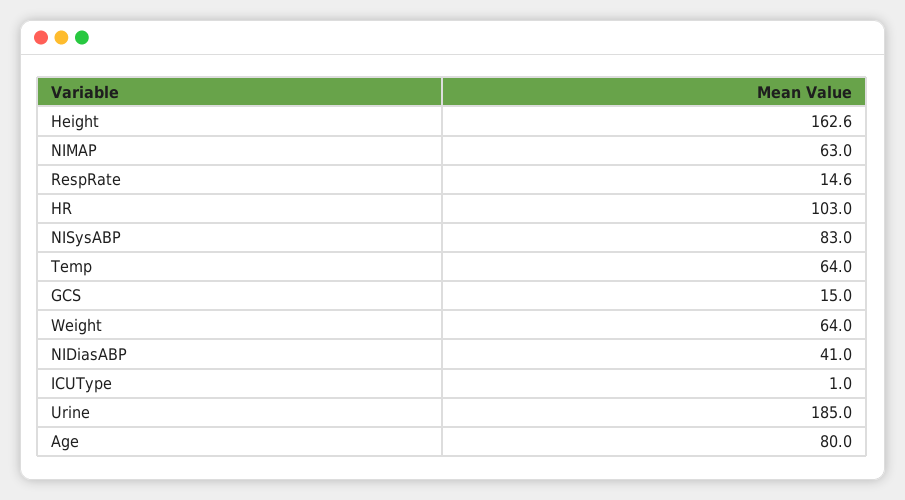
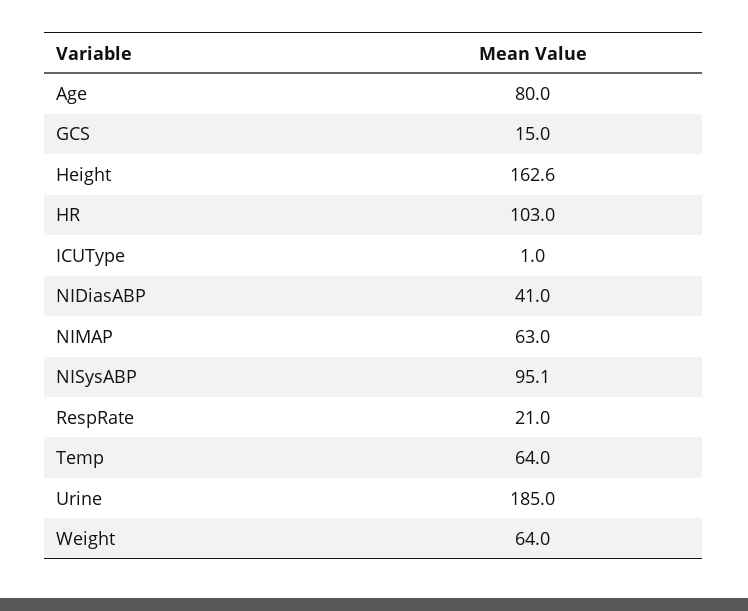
  {
    "Height": 162.6,
    "NIMAP": 63,
-   "RespRate": 14.6,
+   "RespRate": 21,
    "HR": 103,
-   "NISysABP": 83,
+   "NISysABP": 95.1,
    "Temp": 64,
    "GCS": 15,
    "Weight": 64,
    "NIDiasABP": 41,
    "ICUType": 1,
    "Urine": 185,
    "Age": 80
  }

